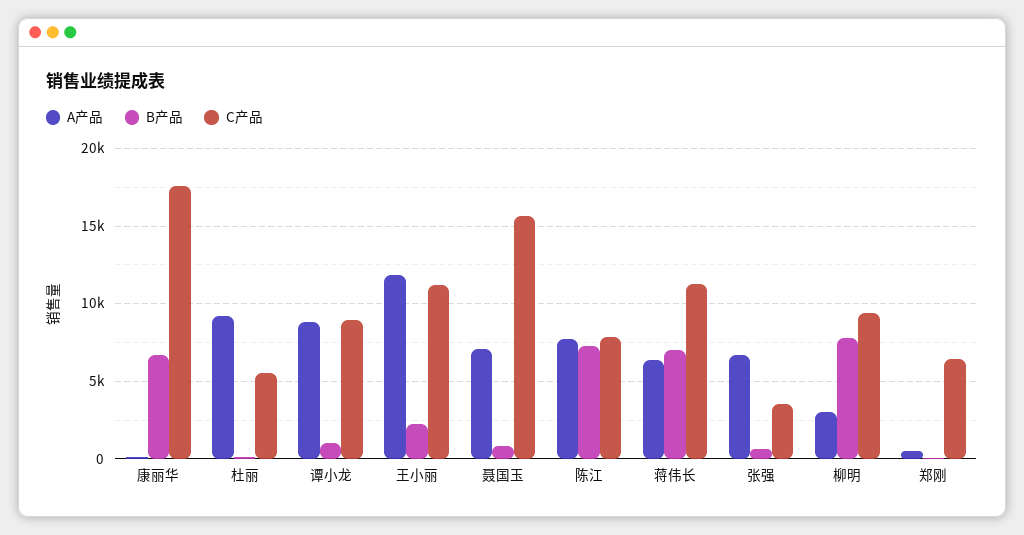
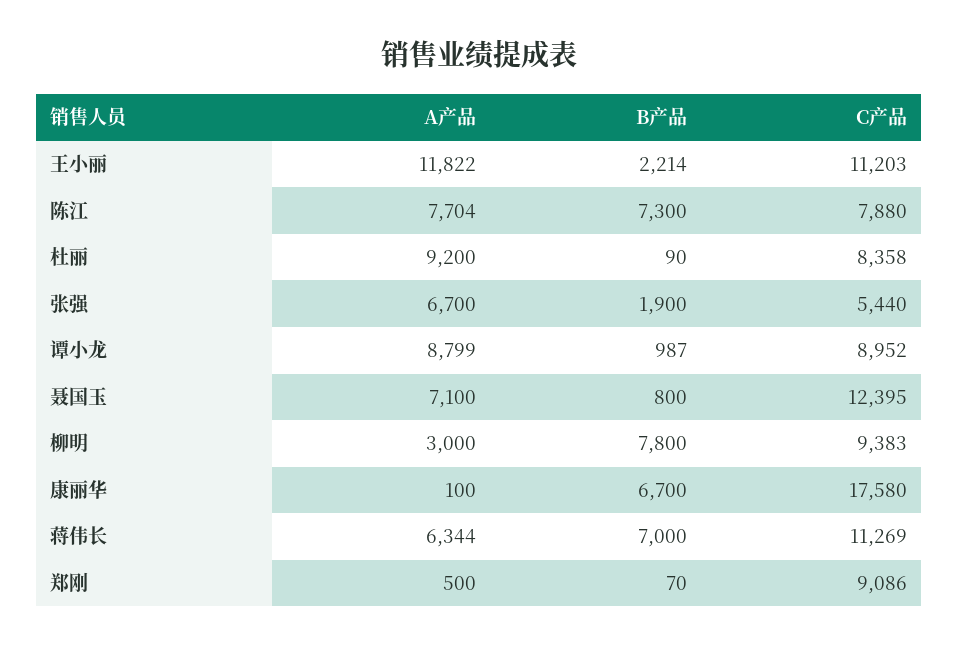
  {
    "A产品": {
      "康丽华": 100,
      "杜丽": 9200,
      "谭小龙": 8799,
      "王小丽": 11822,
      "聂国玉": 7100,
      "陈江": 7704,
      "蒋伟长": 6344,
      "张强": 6700,
      "柳明": 3000,
      "郑刚": 500
    },
    "B产品": {
      "康丽华": 6700,
      "杜丽": 90,
      "谭小龙": 987,
      "王小丽": 2214,
      "聂国玉": 800,
      "陈江": 7300,
      "蒋伟长": 7000,
-     "张强": 500,
+     "张强": 1900,
      "柳明": 7800,
      "郑刚": 70
    },
    "C产品": {
      "康丽华": 17580,
-     "杜丽": 5500,
+     "杜丽": 8358,
      "谭小龙": 8952,
      "王小丽": 11203,
-     "聂国玉": 15500,
+     "聂国玉": 12395,
      "陈江": 7880,
      "蒋伟长": 11269,
-     "张强": 3500,
+     "张强": 5440,
      "柳明": 9383,
-     "郑刚": 6500
+     "郑刚": 9086
    }
  }

